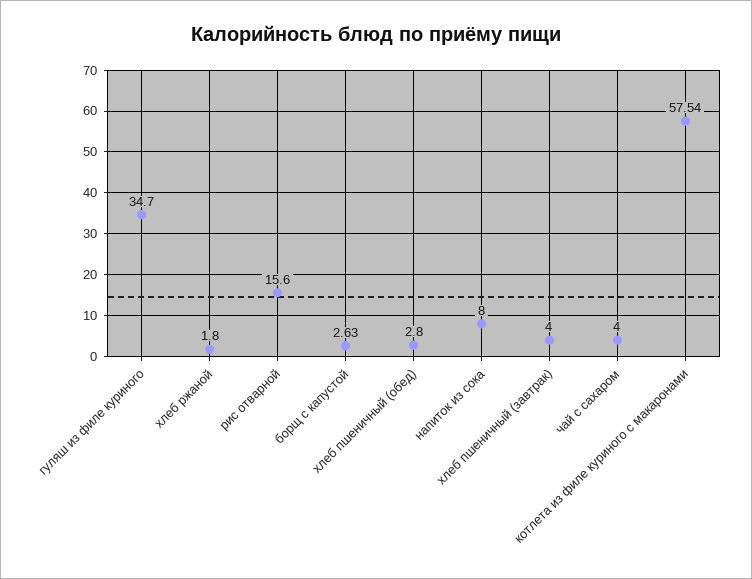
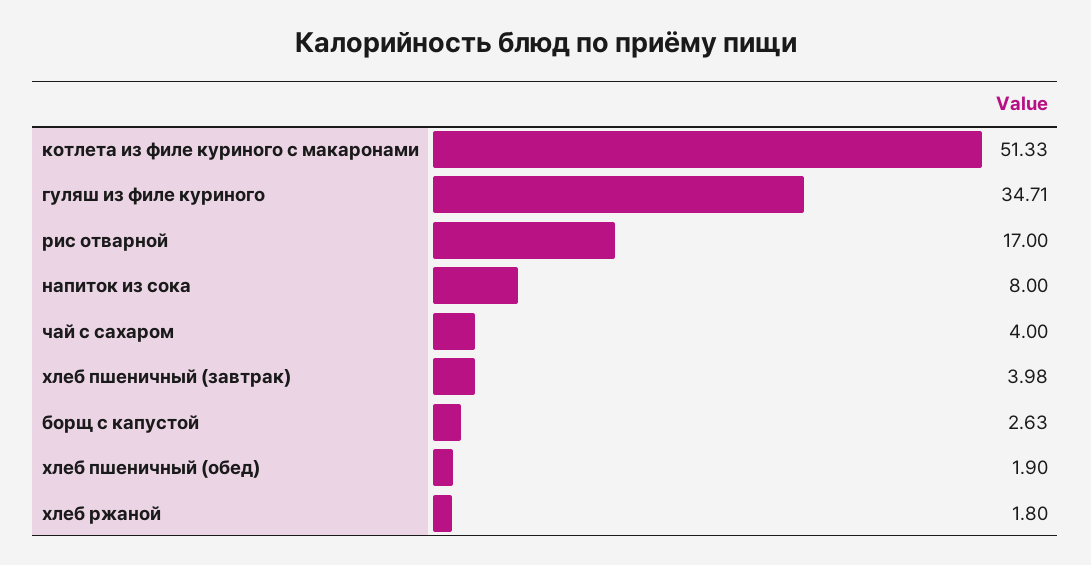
  {
-   "гуляш из филе куриного": 34.7,
+   "гуляш из филе куриного": 34.71,
    "хлеб ржаной": 1.8,
-   "рис отварной": 15.6,
+   "рис отварной": 17,
    "борщ с капустой": 2.63,
-   "хлеб пшеничный (обед)": 2.8,
+   "хлеб пшеничный (обед)": 1.9,
    "напиток из сока": 8,
-   "хлеб пшеничный (завтрак)": 4,
+   "хлеб пшеничный (завтрак)": 3.98,
    "чай с сахаром": 4,
-   "котлета из филе куриного с макаронами": 57.54
+   "котлета из филе куриного с макаронами": 51.33
  }

